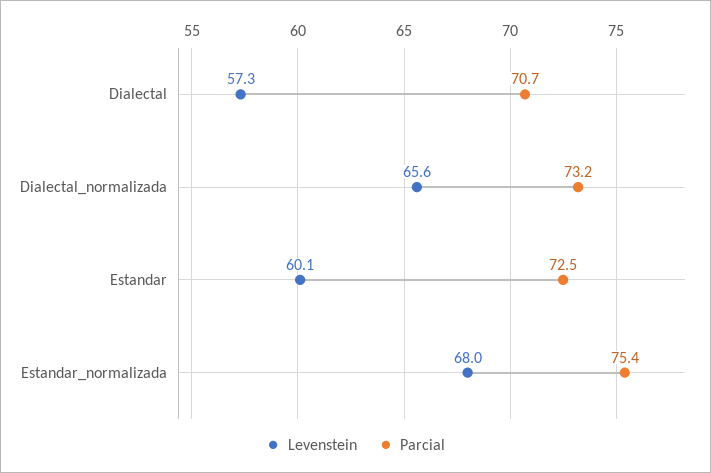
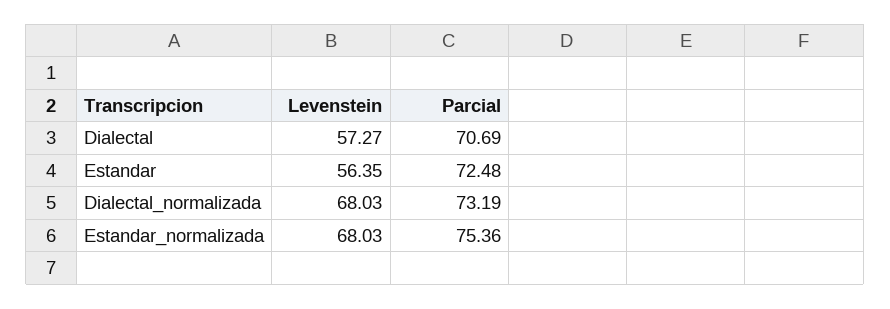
  {
    "Levenstein": {
      "Dialectal": 57.27,
-     "Dialectal_normalizada": 65.6,
+     "Dialectal_normalizada": 68.03,
-     "Estandar": 60.1,
+     "Estandar": 56.35,
      "Estandar_normalizada": 68.03
    },
    "Parcial": {
      "Dialectal": 70.69,
      "Dialectal_normalizada": 73.19,
      "Estandar": 72.48,
      "Estandar_normalizada": 75.36
    }
  }

